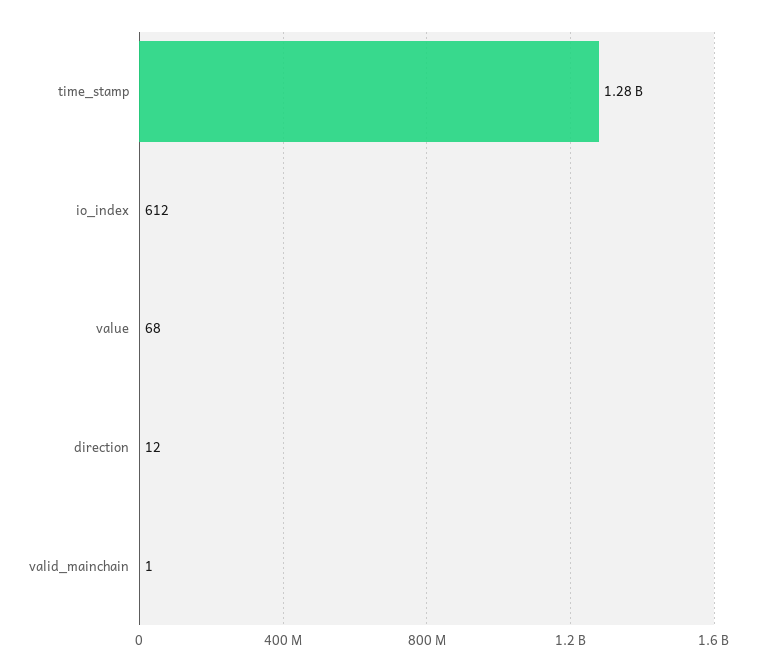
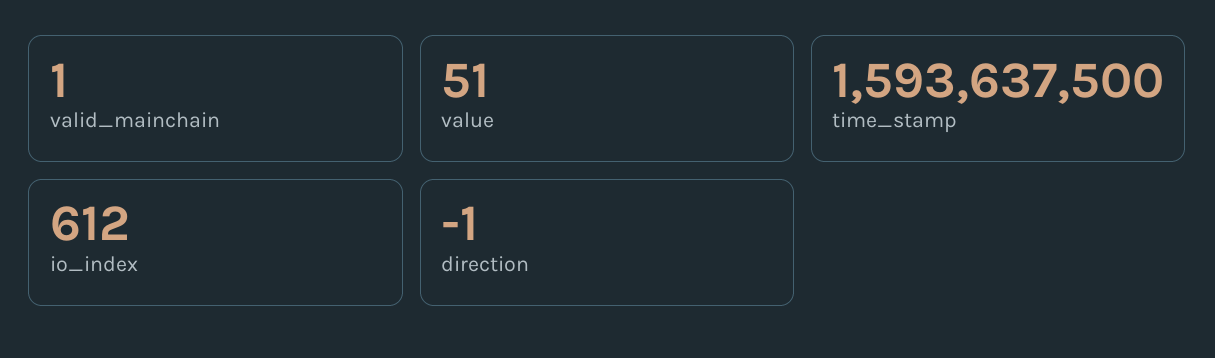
  {
-   "time_stamp": 1280000000,
+   "time_stamp": 1593637500,
    "io_index": 612,
-   "value": 68,
+   "value": 51,
-   "direction": 12,
+   "direction": -1,
    "valid_mainchain": 1
  }

